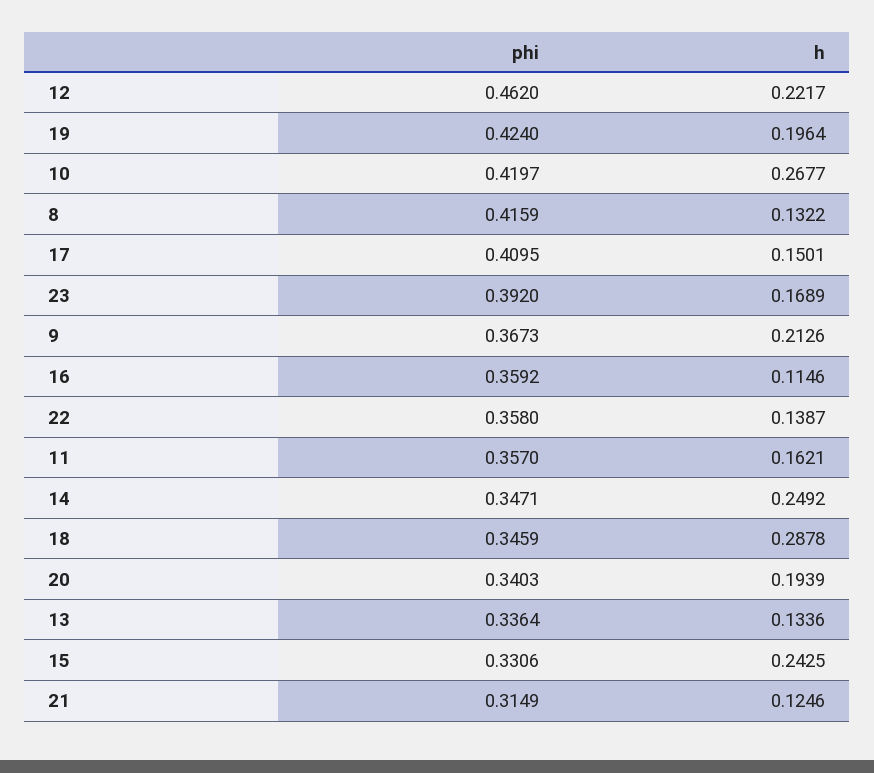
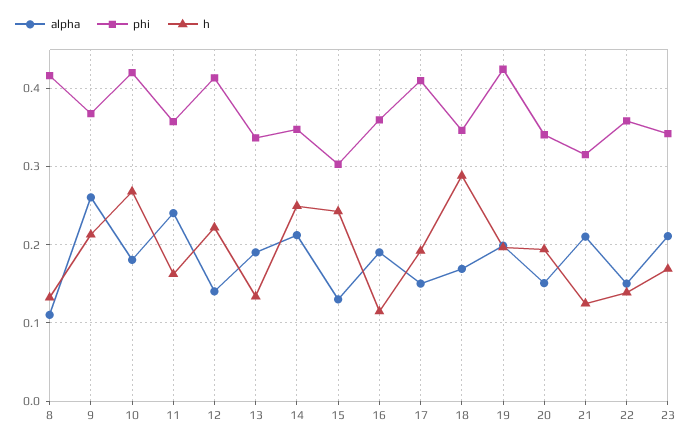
  {
    "phi": {
-     "12": 0.462,
+     "12": 0.41,
      "19": 0.424,
      "10": 0.4197,
      "8": 0.4159,
      "17": 0.4095,
-     "23": 0.392,
+     "23": 0.34,
      "9": 0.3673,
      "16": 0.3592,
      "22": 0.358,
      "11": 0.357,
      "14": 0.3471,
      "18": 0.3459,
      "20": 0.3403,
      "13": 0.3364,
-     "15": 0.3306,
+     "15": 0.3,
      "21": 0.3149
    },
    "h": {
      "12": 0.2217,
      "19": 0.1964,
      "10": 0.2677,
      "8": 0.1322,
-     "17": 0.1501,
+     "17": 0.19,
      "23": 0.1689,
      "9": 0.2126,
      "16": 0.1146,
      "22": 0.1387,
      "11": 0.1621,
      "14": 0.2492,
      "18": 0.2878,
      "20": 0.1939,
      "13": 0.1336,
      "15": 0.2425,
      "21": 0.1246
-   }
+   },
+   "alpha": {
+     "8": 0.11,
+     "9": 0.26,
+     "10": 0.18,
+     "11": 0.24,
+     "12": 0.14,
+     "13": 0.19,
+     "14": 0.21,
+     "15": 0.13,
+     "16": 0.19,
+     "17": 0.15,
+     "18": 0.17,
+     "19": 0.2,
+     "20": 0.15,
+     "21": 0.21,
+     "22": 0.15,
+     "23": 0.21
+   }
  }

